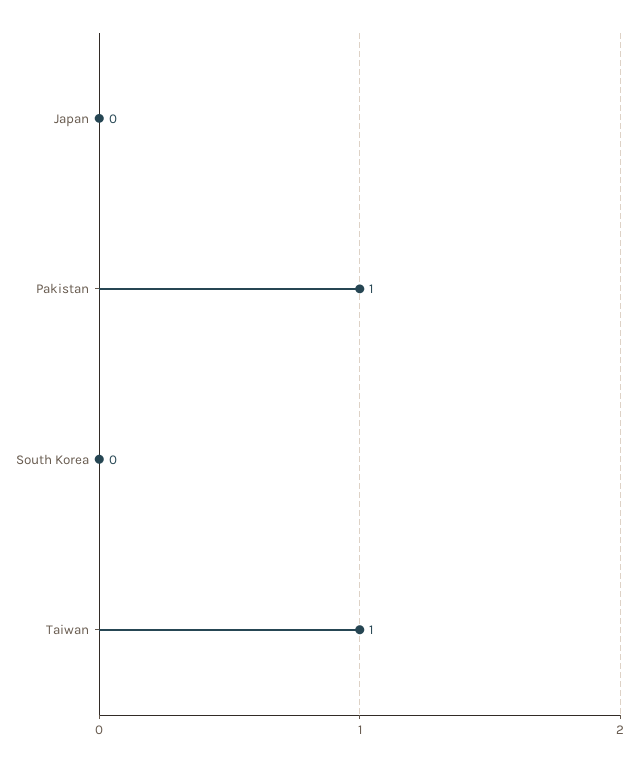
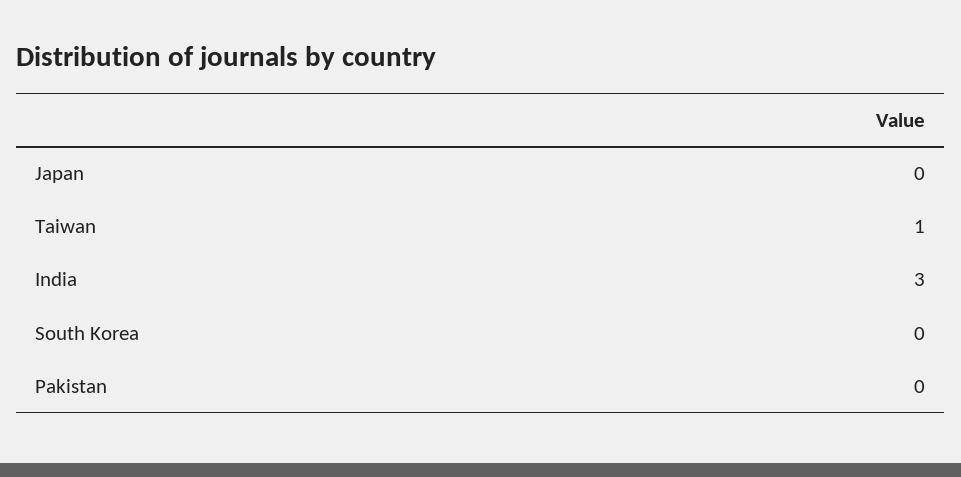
  {
    "Japan": 0,
-   "Pakistan": 1,
+   "Pakistan": 0,
    "South Korea": 0,
-   "Taiwan": 1
+   "Taiwan": 1,
+   "India": 3
  }

